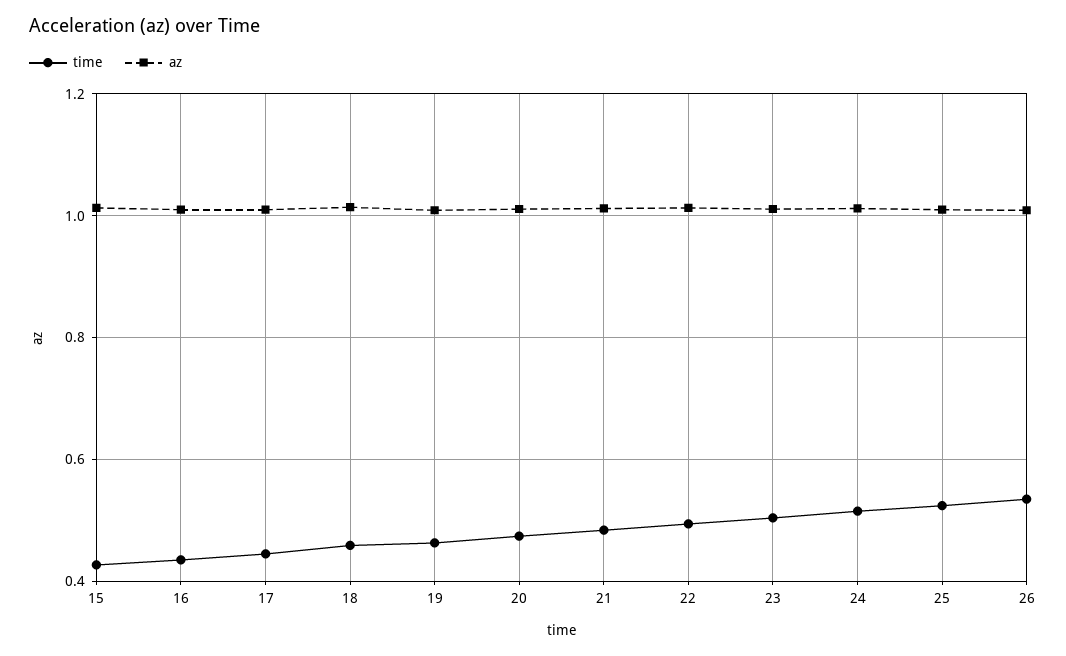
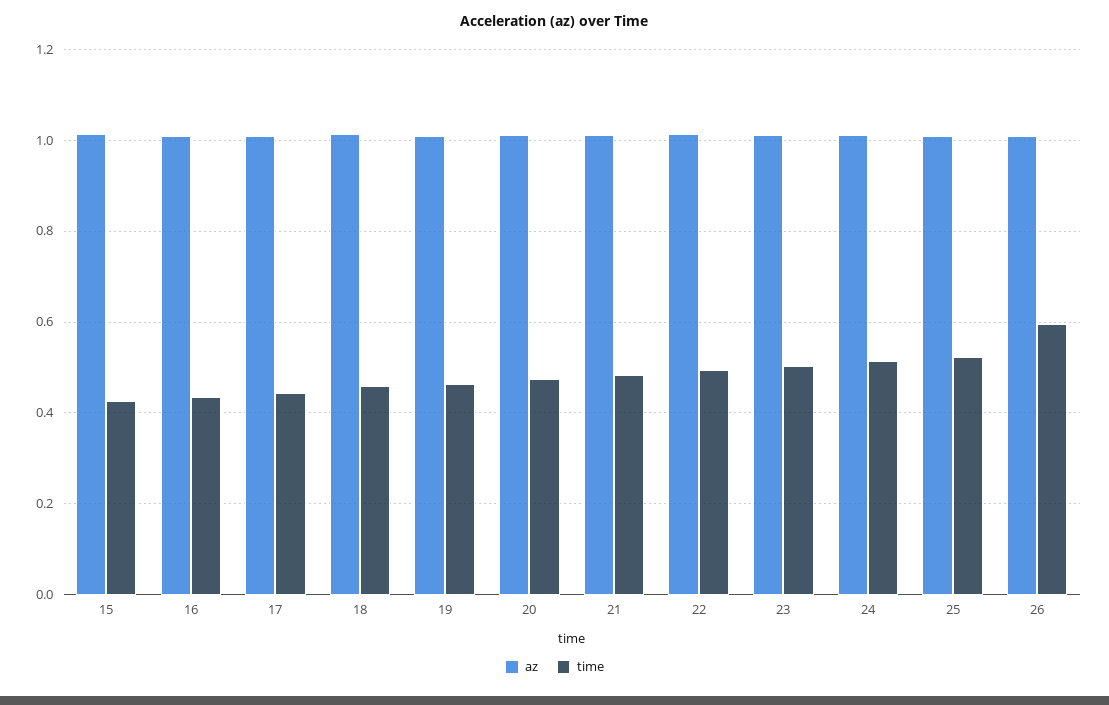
  {
    "time": {
      "15": 0.42,
      "16": 0.44,
      "17": 0.44,
      "18": 0.46,
      "19": 0.46,
      "20": 0.48,
      "21": 0.48,
      "22": 0.5,
      "23": 0.5,
      "24": 0.52,
      "25": 0.52,
-     "26": 0.54
+     "26": 0.6
    },
    "az": {
      "15": 1.02,
      "16": 1.02,
      "17": 1.02,
      "18": 1.02,
      "19": 1,
      "20": 1.02,
      "21": 1.02,
      "22": 1.02,
      "23": 1.02,
      "24": 1.02,
      "25": 1.02,
      "26": 1
    }
  }

